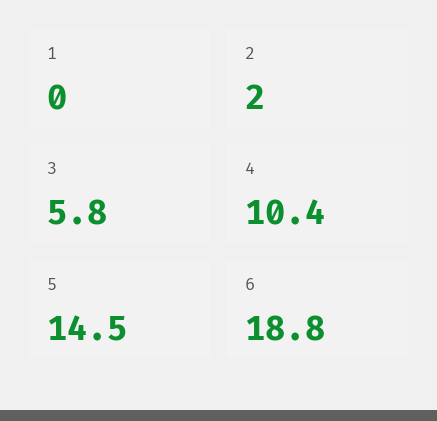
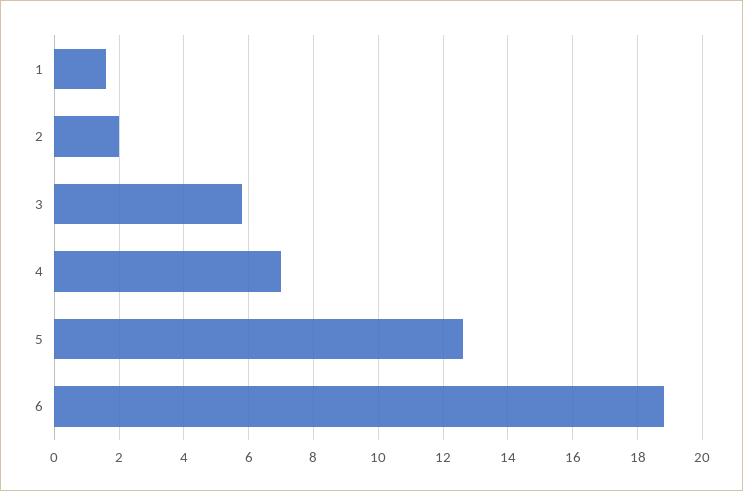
  {
-   "1": 0,
+   "1": 1.5,
    "2": 2,
    "3": 5.8,
-   "4": 10.4,
+   "4": 7,
-   "5": 14.5,
+   "5": 12.5,
    "6": 18.8
  }

